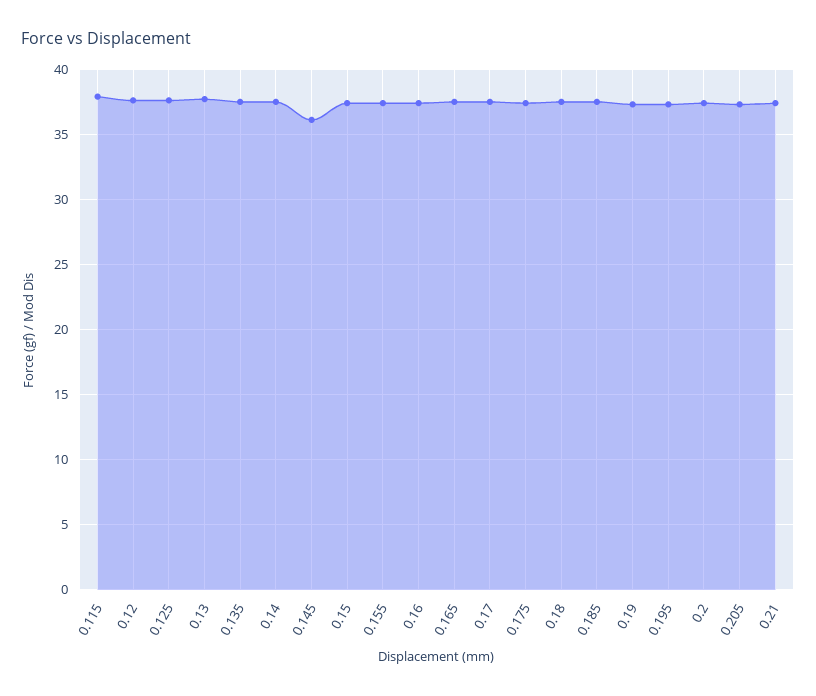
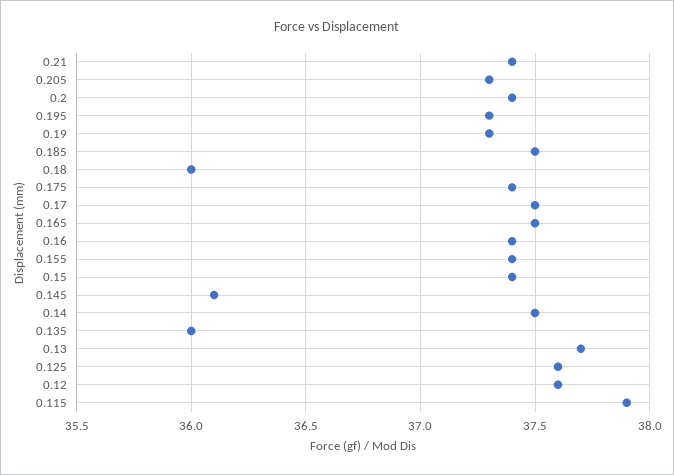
  {
    "0.115": 37.9,
    "0.12": 37.6,
    "0.125": 37.6,
    "0.13": 37.7,
-   "0.135": 37.5,
+   "0.135": 36,
    "0.14": 37.5,
    "0.145": 36.1,
    "0.15": 37.4,
    "0.155": 37.4,
    "0.16": 37.4,
    "0.165": 37.5,
    "0.17": 37.5,
    "0.175": 37.4,
-   "0.18": 37.5,
+   "0.18": 36,
    "0.185": 37.5,
    "0.19": 37.3,
    "0.195": 37.3,
    "0.2": 37.4,
    "0.205": 37.3,
    "0.21": 37.4
  }

